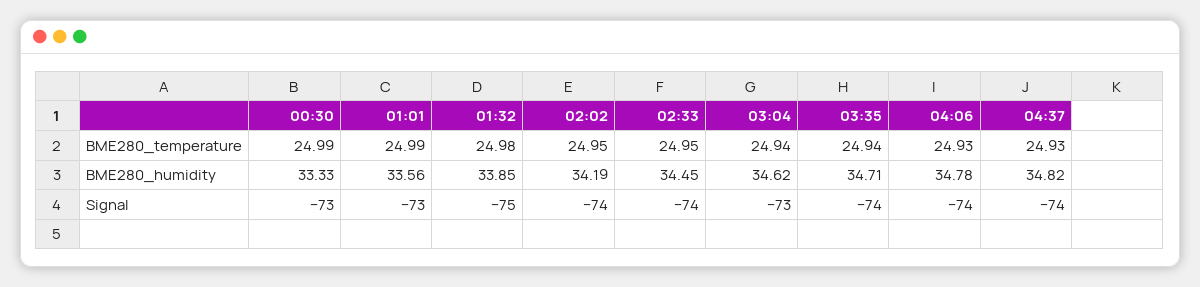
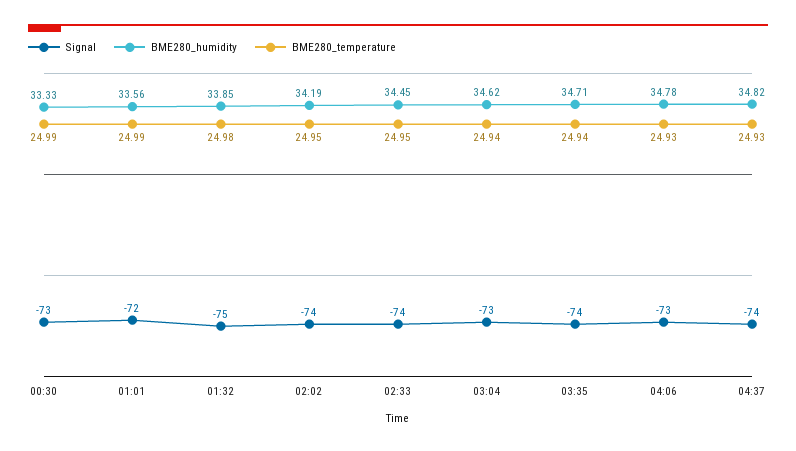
  {
    "BME280_temperature": {
      "00:30": 24.99,
      "01:01": 24.99,
      "01:32": 24.98,
      "02:02": 24.95,
      "02:33": 24.95,
      "03:04": 24.94,
      "03:35": 24.94,
      "04:06": 24.93,
      "04:37": 24.93
    },
    "BME280_humidity": {
      "00:30": 33.33,
      "01:01": 33.56,
      "01:32": 33.85,
      "02:02": 34.19,
      "02:33": 34.45,
      "03:04": 34.62,
      "03:35": 34.71,
      "04:06": 34.78,
      "04:37": 34.82
    },
    "Signal": {
      "00:30": -73,
-     "01:01": -73,
+     "01:01": -72,
      "01:32": -75,
      "02:02": -74,
      "02:33": -74,
      "03:04": -73,
      "03:35": -74,
-     "04:06": -74,
+     "04:06": -73,
      "04:37": -74
    }
  }

